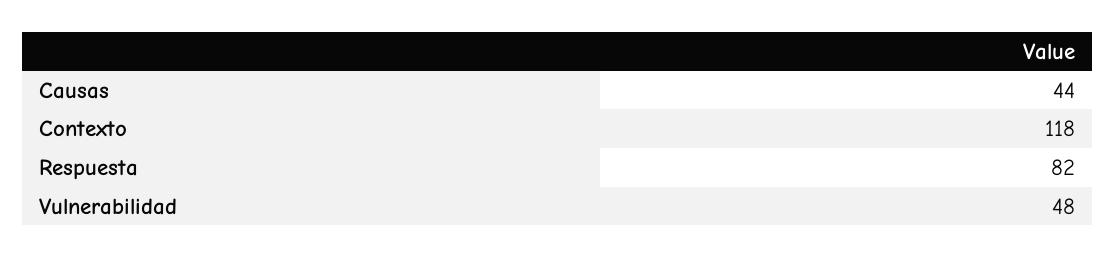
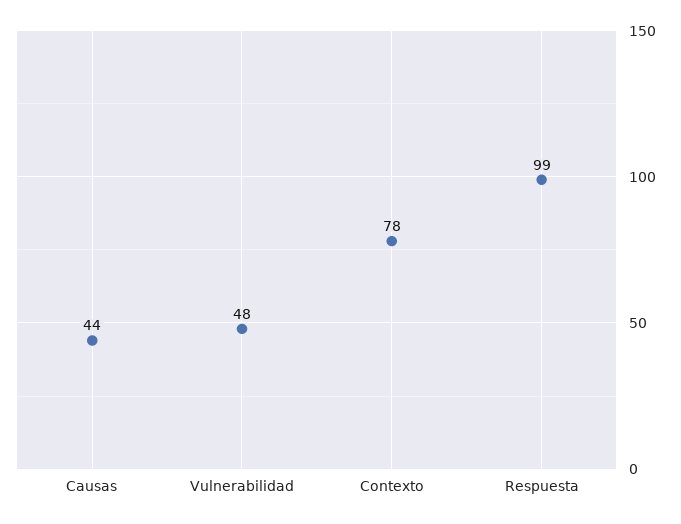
  {
    "Causas": 44,
-   "Contexto": 118,
+   "Contexto": 78,
-   "Respuesta": 82,
+   "Respuesta": 99,
    "Vulnerabilidad": 48
  }

